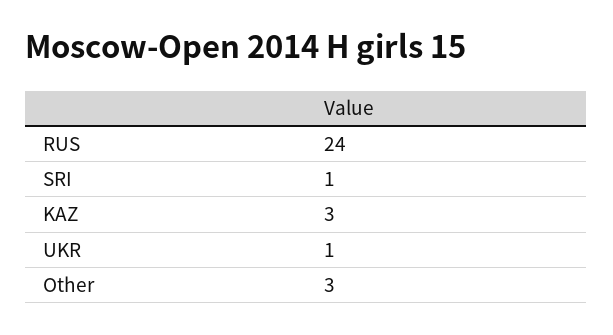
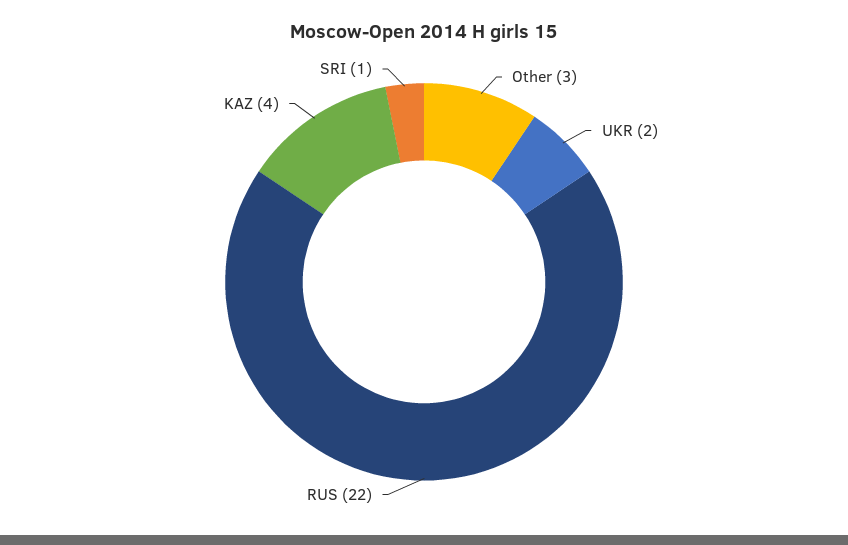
  {
-   "RUS": 24,
+   "RUS": 22,
    "SRI": 1,
-   "KAZ": 3,
+   "KAZ": 4,
-   "UKR": 1,
+   "UKR": 2,
    "Other": 3
  }

